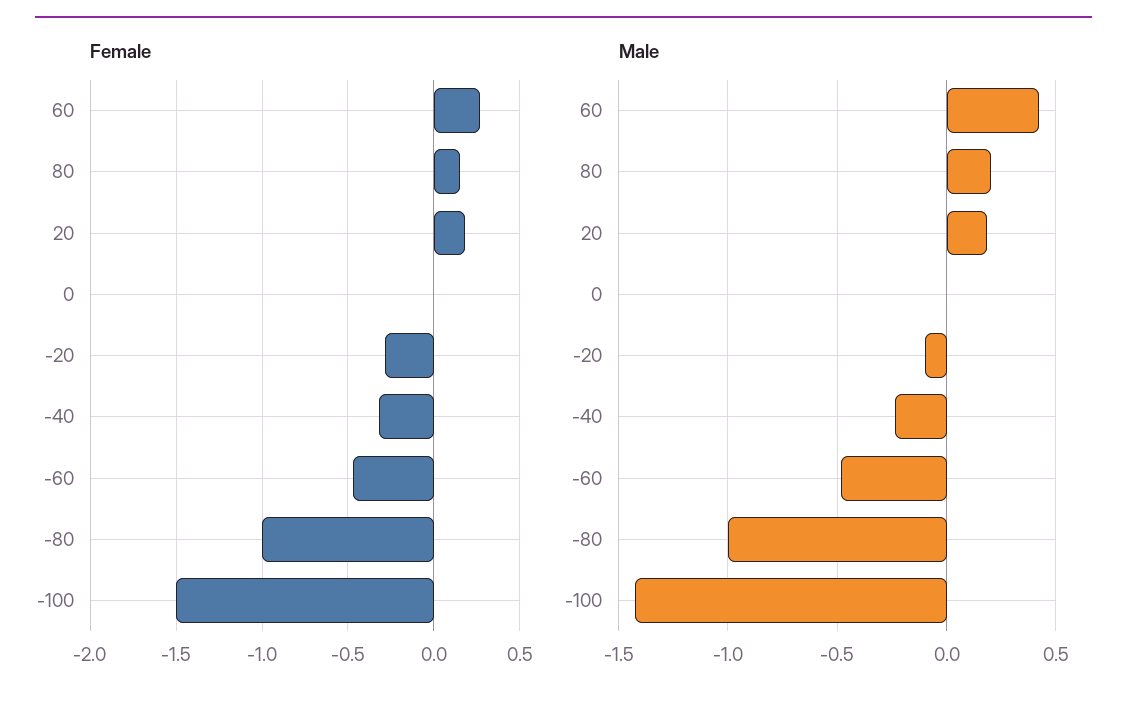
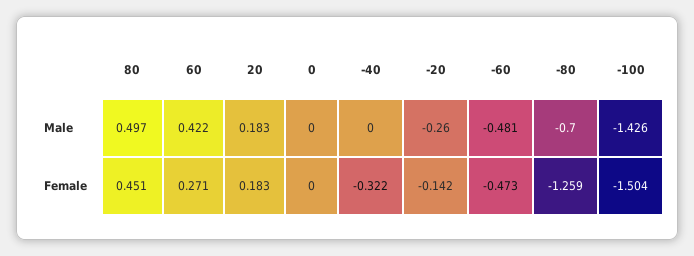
  {
    "Female": {
      "60": 0.271,
-     "80": 0.15,
+     "80": 0.451,
      "20": 0.183,
      "0": 0,
-     "-20": -0.3,
+     "-20": -0.142,
      "-40": -0.322,
      "-60": -0.473,
-     "-80": -1,
+     "-80": -1.259,
      "-100": -1.504
    },
    "Male": {
      "60": 0.422,
-     "80": 0.2,
+     "80": 0.497,
      "20": 0.183,
      "0": 0,
-     "-20": -0.1,
+     "-20": -0.26,
-     "-40": -0.25,
+     "-40": 0,
      "-60": -0.481,
-     "-80": -1,
+     "-80": -0.7,
      "-100": -1.426
    }
  }

